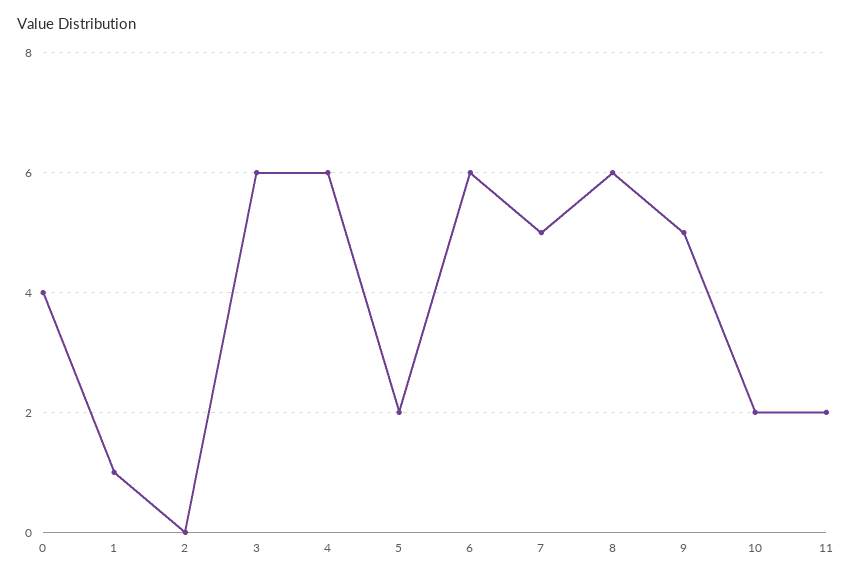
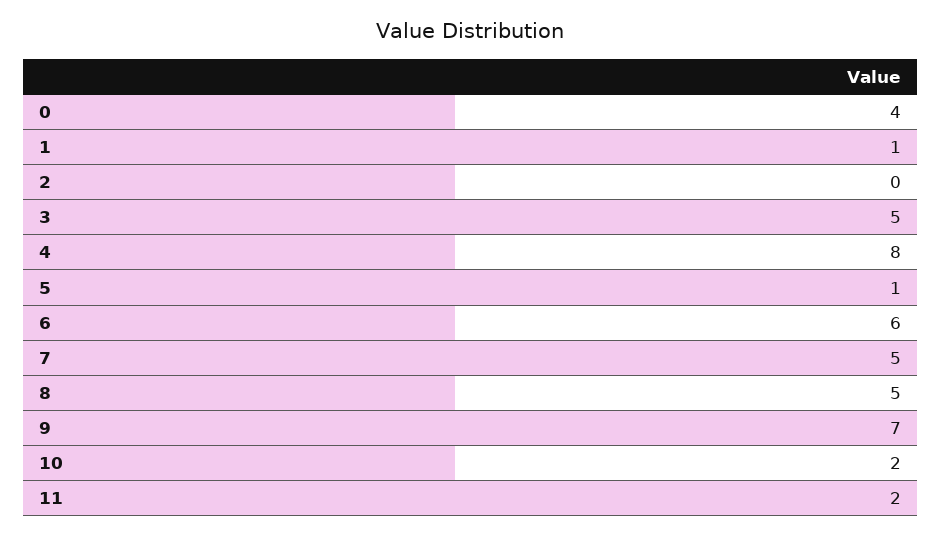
  {
    "0": 4,
    "1": 1,
    "2": 0,
-   "3": 6,
+   "3": 5,
-   "4": 6,
+   "4": 8,
-   "5": 2,
+   "5": 1,
    "6": 6,
    "7": 5,
-   "8": 6,
+   "8": 5,
-   "9": 5,
+   "9": 7,
    "10": 2,
    "11": 2
  }

